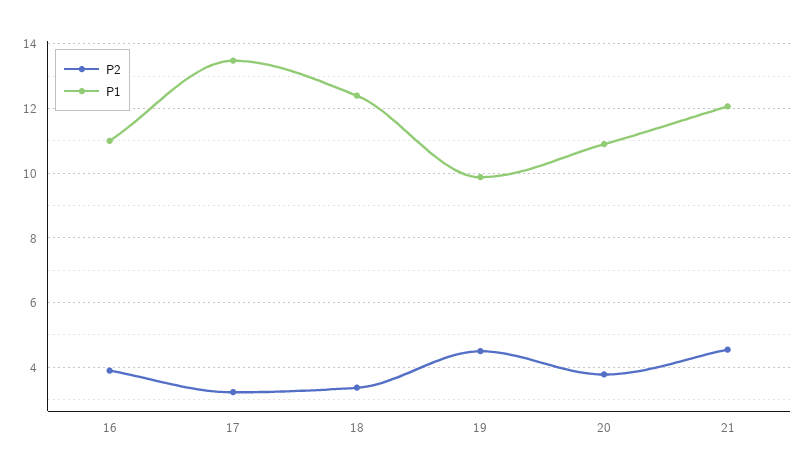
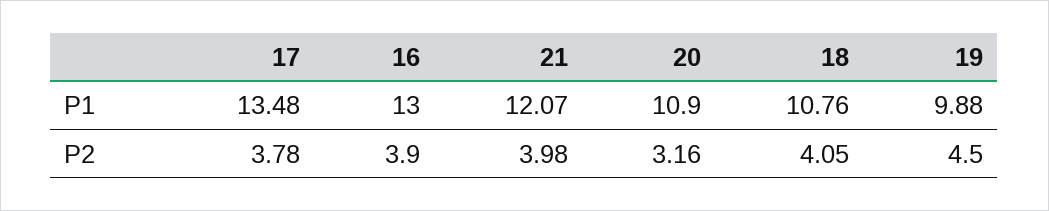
  {
    "P2": {
      "16": 3.9,
-     "17": 3.2,
+     "17": 3.78,
-     "18": 3.4,
+     "18": 4.05,
      "19": 4.5,
-     "20": 3.8,
+     "20": 3.16,
-     "21": 4.6
+     "21": 3.98
    },
    "P1": {
-     "16": 11,
+     "16": 13,
      "17": 13.48,
-     "18": 12.4,
+     "18": 10.76,
      "19": 9.88,
      "20": 10.9,
      "21": 12.07
    }
  }

